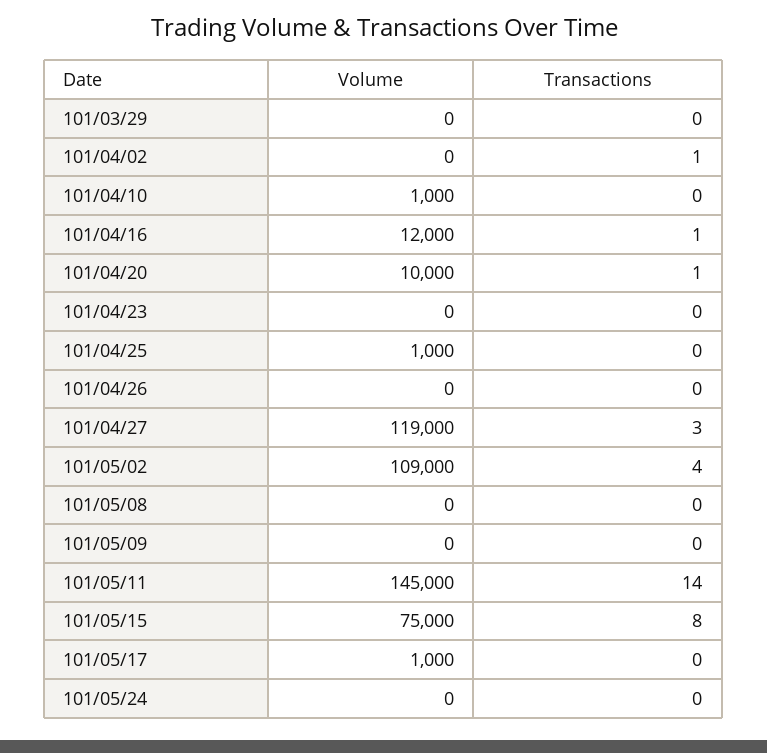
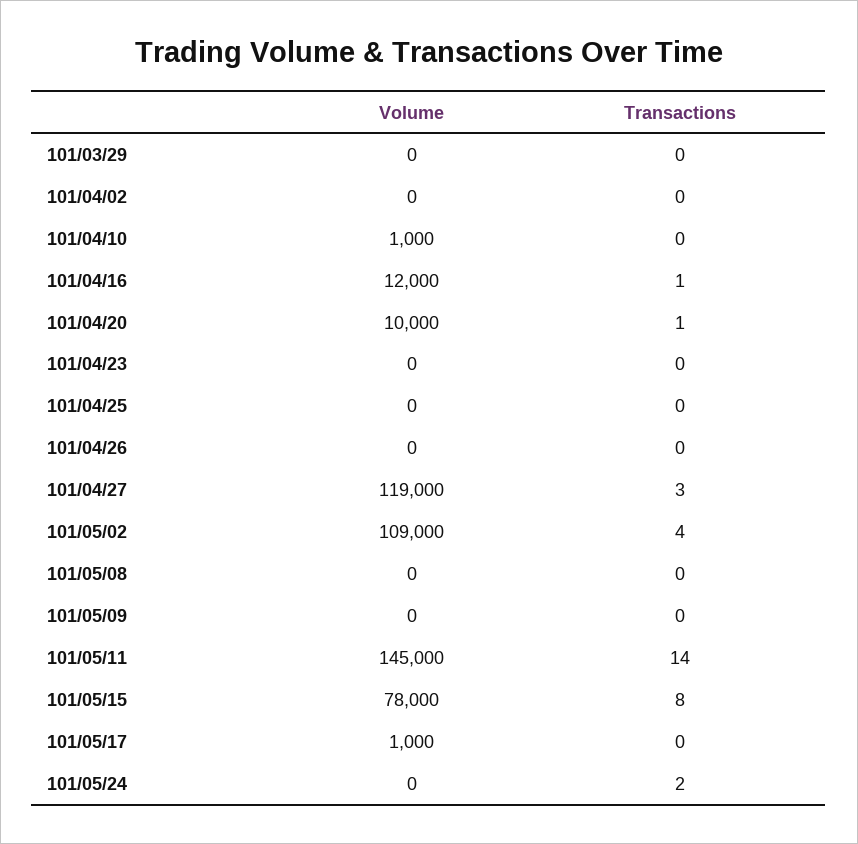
  {
    "Volume": {
      "101/03/29": 0,
      "101/04/02": 0,
      "101/04/10": 1000,
      "101/04/16": 12000,
      "101/04/20": 10000,
      "101/04/23": 0,
-     "101/04/25": 1000,
+     "101/04/25": 0,
      "101/04/26": 0,
      "101/04/27": 119000,
      "101/05/02": 109000,
      "101/05/08": 0,
      "101/05/09": 0,
      "101/05/11": 145000,
-     "101/05/15": 75000,
+     "101/05/15": 78000,
      "101/05/17": 1000,
      "101/05/24": 0
    },
    "Transactions": {
      "101/03/29": 0,
-     "101/04/02": 1,
+     "101/04/02": 0,
      "101/04/10": 0,
      "101/04/16": 1,
      "101/04/20": 1,
      "101/04/23": 0,
      "101/04/25": 0,
      "101/04/26": 0,
      "101/04/27": 3,
      "101/05/02": 4,
      "101/05/08": 0,
      "101/05/09": 0,
      "101/05/11": 14,
      "101/05/15": 8,
      "101/05/17": 0,
-     "101/05/24": 0
+     "101/05/24": 2
    }
  }

